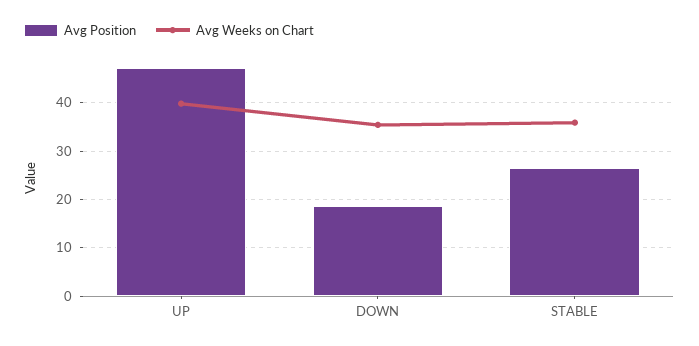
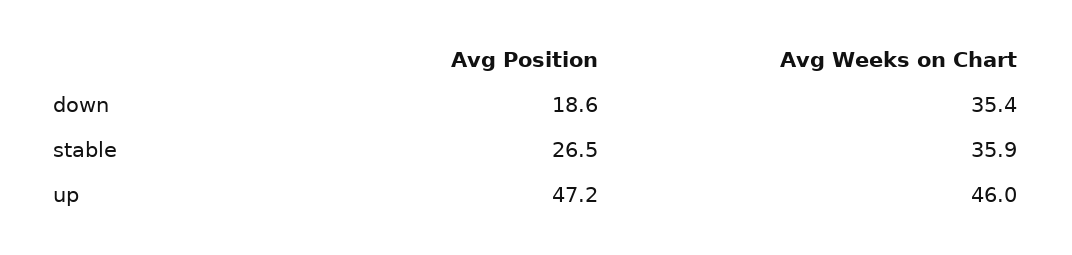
  {
    "Avg Position": {
      "UP": 47.2,
      "DOWN": 18.6,
      "STABLE": 26.5
    },
    "Avg Weeks on Chart": {
-     "UP": 40,
+     "UP": 46,
      "DOWN": 35.4,
      "STABLE": 35.9
    }
  }

